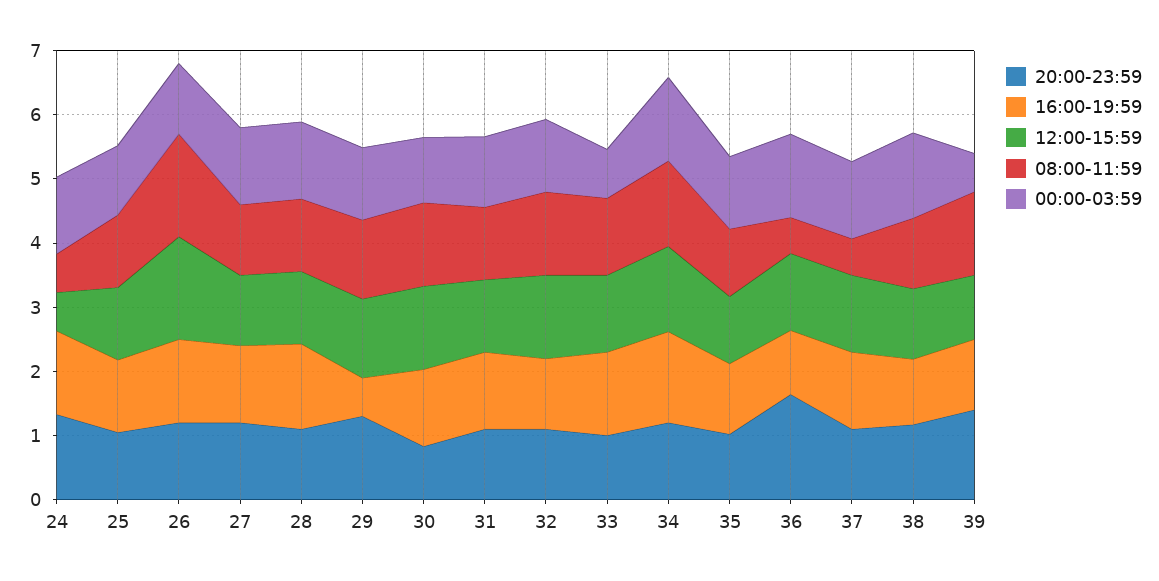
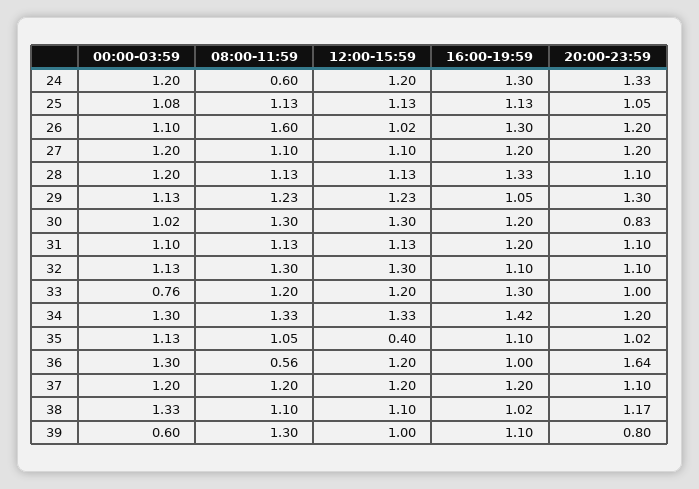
  {
    "20:00-23:59": {
      "24": 1.33,
      "25": 1.05,
      "26": 1.2,
      "27": 1.2,
      "28": 1.1,
      "29": 1.3,
      "30": 0.83,
      "31": 1.1,
      "32": 1.1,
      "33": 1,
      "34": 1.2,
      "35": 1.02,
      "36": 1.64,
      "37": 1.1,
      "38": 1.17,
-     "39": 1.4
+     "39": 0.8
    },
    "16:00-19:59": {
      "24": 1.3,
      "25": 1.13,
      "26": 1.3,
      "27": 1.2,
      "28": 1.33,
-     "29": 0.6,
+     "29": 1.05,
      "30": 1.2,
      "31": 1.2,
      "32": 1.1,
      "33": 1.3,
      "34": 1.42,
      "35": 1.1,
      "36": 1,
      "37": 1.2,
      "38": 1.02,
      "39": 1.1
    },
    "12:00-15:59": {
-     "24": 0.6,
+     "24": 1.2,
      "25": 1.13,
-     "26": 1.6,
+     "26": 1.02,
      "27": 1.1,
      "28": 1.13,
      "29": 1.23,
      "30": 1.3,
      "31": 1.13,
      "32": 1.3,
      "33": 1.2,
      "34": 1.33,
-     "35": 1,
+     "35": 0.4,
      "36": 1.2,
      "37": 1.2,
      "38": 1.1,
      "39": 1
    },
    "08:00-11:59": {
      "24": 0.6,
      "25": 1.13,
      "26": 1.6,
      "27": 1.1,
      "28": 1.13,
      "29": 1.23,
      "30": 1.3,
      "31": 1.13,
      "32": 1.3,
      "33": 1.2,
      "34": 1.33,
      "35": 1.05,
      "36": 0.56,
-     "37": 0.6,
+     "37": 1.2,
      "38": 1.1,
      "39": 1.3
    },
    "00:00-03:59": {
      "24": 1.2,
      "25": 1.08,
      "26": 1.1,
      "27": 1.2,
      "28": 1.2,
      "29": 1.13,
      "30": 1.02,
      "31": 1.1,
      "32": 1.13,
      "33": 0.76,
      "34": 1.3,
      "35": 1.13,
      "36": 1.3,
      "37": 1.2,
      "38": 1.33,
      "39": 0.6
    }
  }

